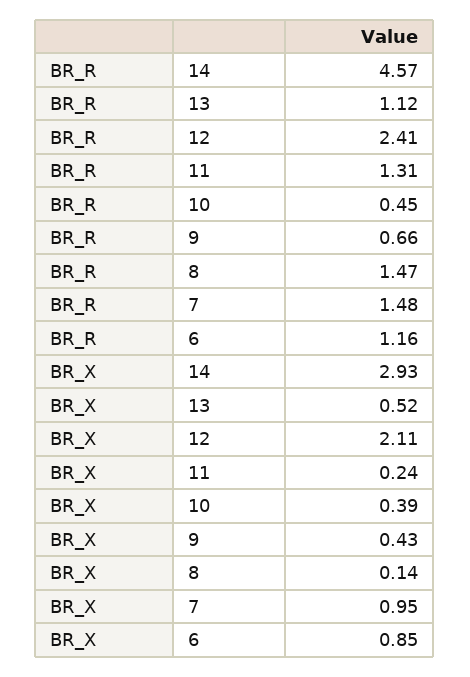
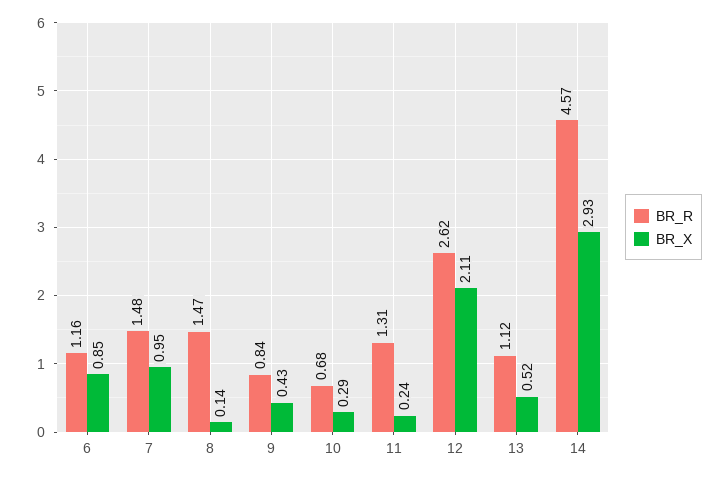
  {
    "BR_R": {
      "14": 4.57,
      "13": 1.12,
-     "12": 2.41,
+     "12": 2.62,
      "11": 1.31,
-     "10": 0.45,
+     "10": 0.68,
-     "9": 0.66,
+     "9": 0.84,
      "8": 1.47,
      "7": 1.48,
      "6": 1.16
    },
    "BR_X": {
      "14": 2.93,
      "13": 0.52,
      "12": 2.11,
      "11": 0.24,
-     "10": 0.39,
+     "10": 0.29,
      "9": 0.43,
      "8": 0.14,
      "7": 0.95,
      "6": 0.85
    }
  }

